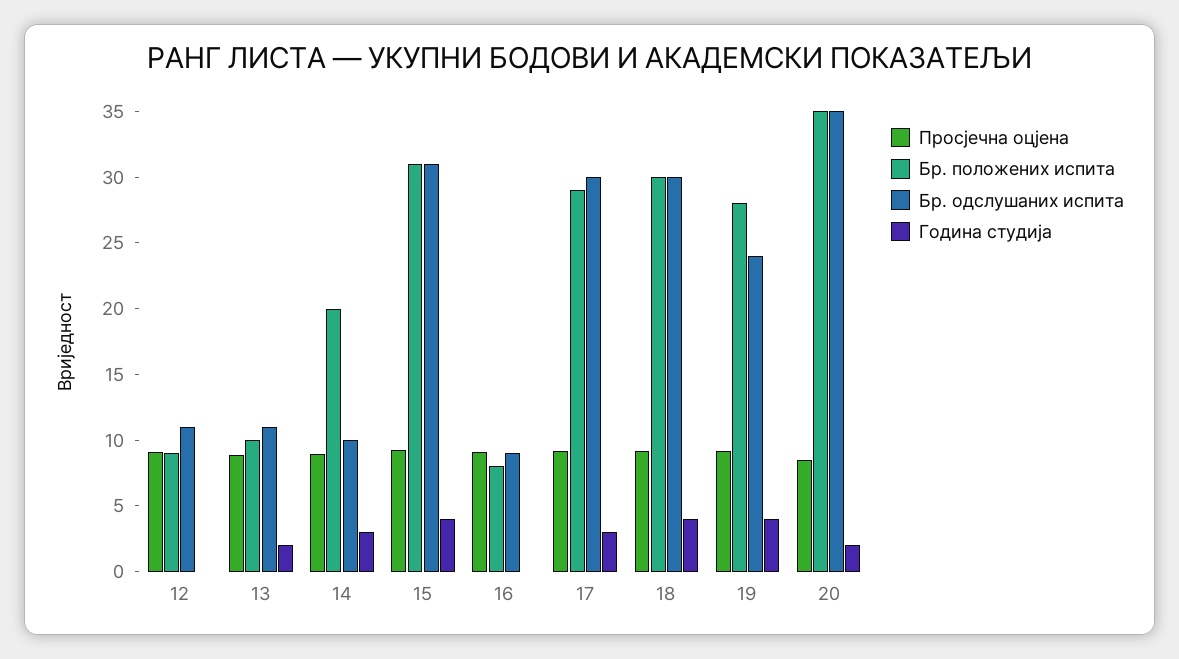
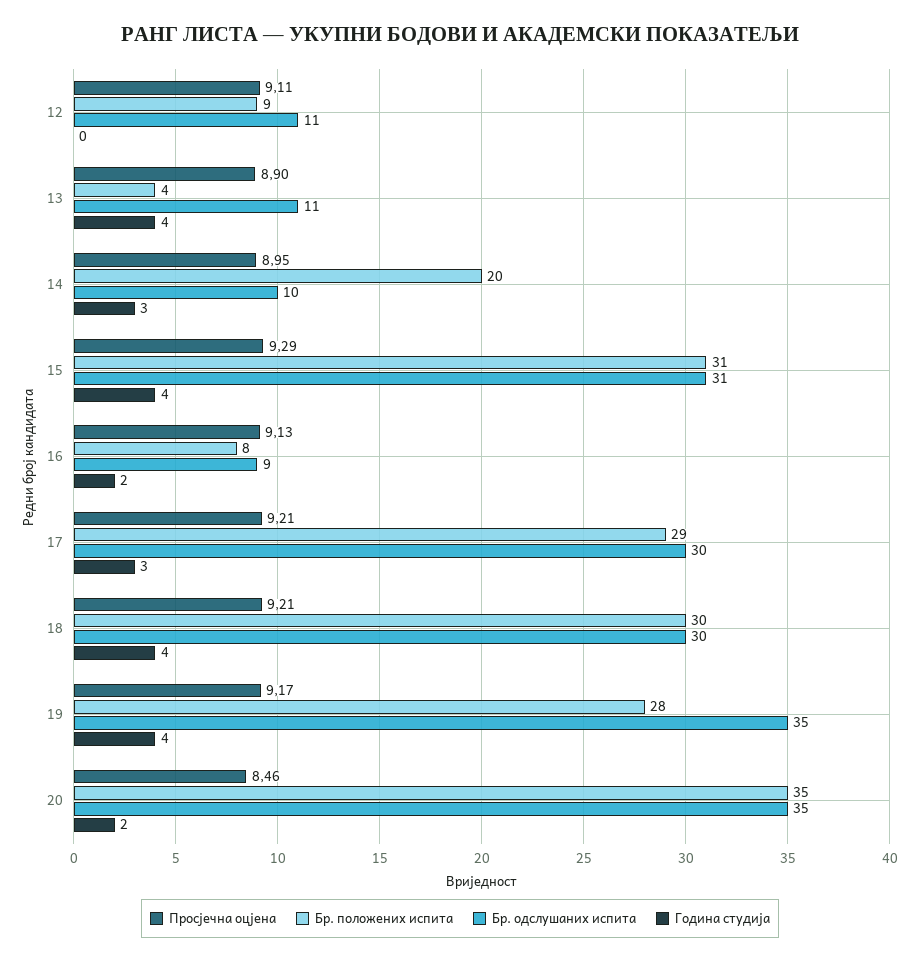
  {
    "Просјечна оцјена": {
      "12": 9.11,
      "13": 8.9,
      "14": 8.95,
      "15": 9.29,
      "16": 9.13,
      "17": 9.21,
      "18": 9.21,
      "19": 9.17,
      "20": 8.46
    },
    "Бр. положених испита": {
      "12": 9,
-     "13": 10,
+     "13": 4,
      "14": 20,
      "15": 31,
      "16": 8,
      "17": 29,
      "18": 30,
      "19": 28,
      "20": 35
    },
    "Бр. одслушаних испита": {
      "12": 11,
      "13": 11,
      "14": 10,
      "15": 31,
      "16": 9,
      "17": 30,
      "18": 30,
-     "19": 24,
+     "19": 35,
      "20": 35
    },
    "Година студија": {
      "12": 0,
-     "13": 2,
+     "13": 4,
      "14": 3,
      "15": 4,
-     "16": 0,
+     "16": 2,
      "17": 3,
      "18": 4,
      "19": 4,
      "20": 2
    }
  }

